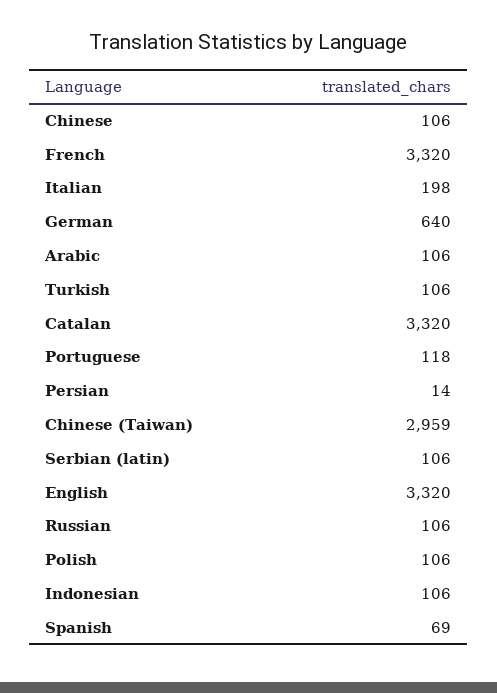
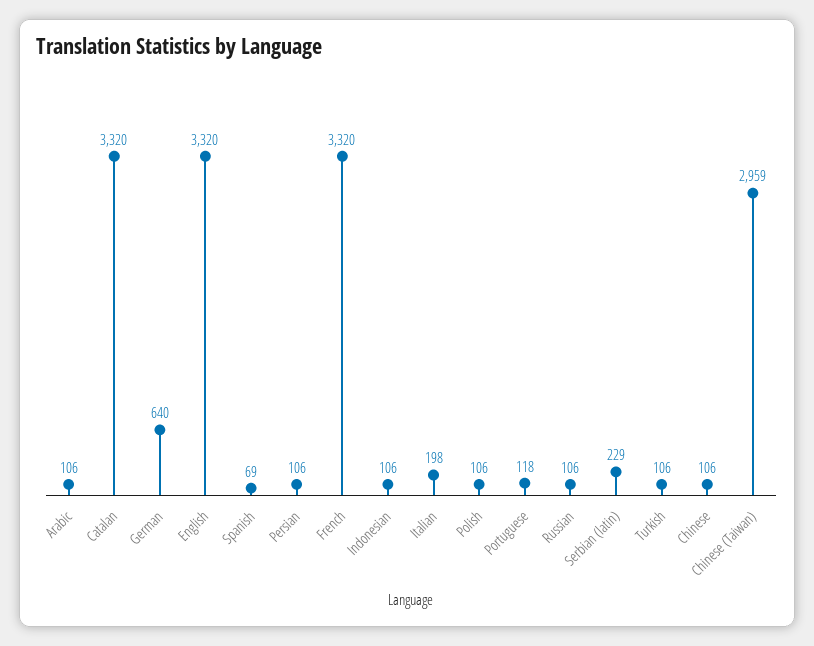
  {
    "Chinese": 106,
    "French": 3320,
    "Italian": 198,
    "German": 640,
    "Arabic": 106,
    "Turkish": 106,
    "Catalan": 3320,
    "Portuguese": 118,
-   "Persian": 14,
+   "Persian": 106,
    "Chinese (Taiwan)": 2959,
-   "Serbian (latin)": 106,
+   "Serbian (latin)": 229,
    "English": 3320,
    "Russian": 106,
    "Polish": 106,
    "Indonesian": 106,
    "Spanish": 69
  }

